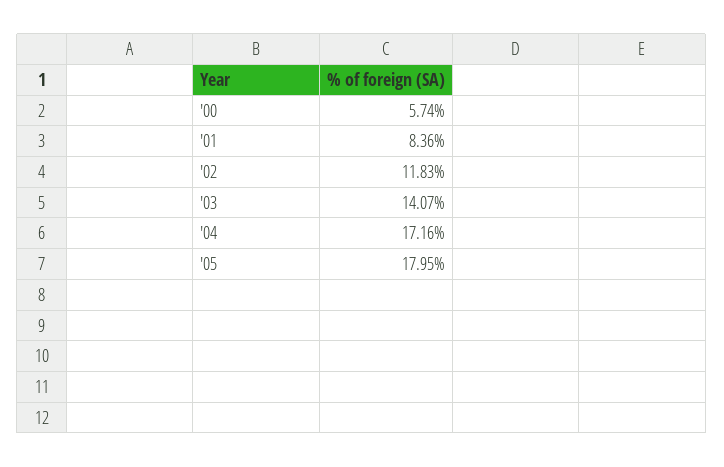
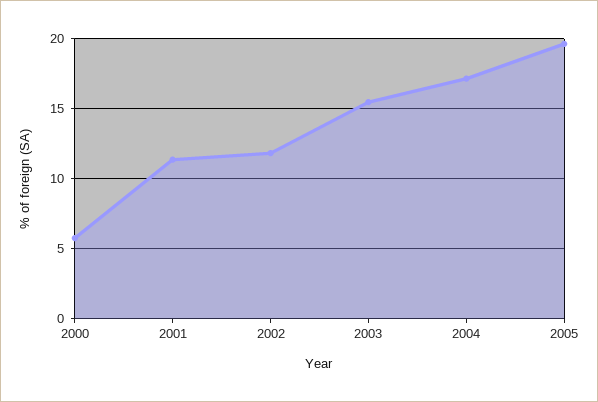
  {
    "'00": 5.74,
-   "'01": 8.36,
+   "'01": 11.5,
    "'02": 11.83,
-   "'03": 14.07,
+   "'03": 15.5,
    "'04": 17.16,
-   "'05": 17.95
+   "'05": 19.5
  }

